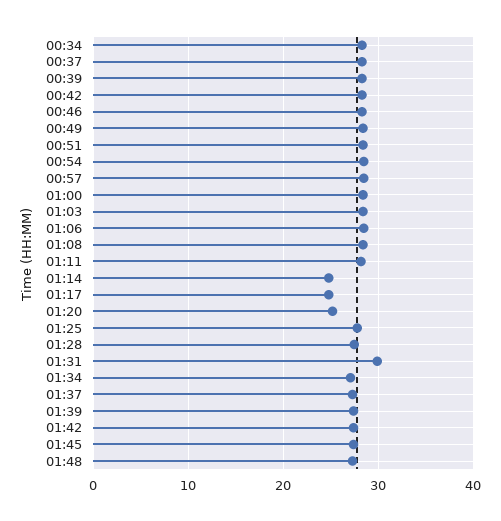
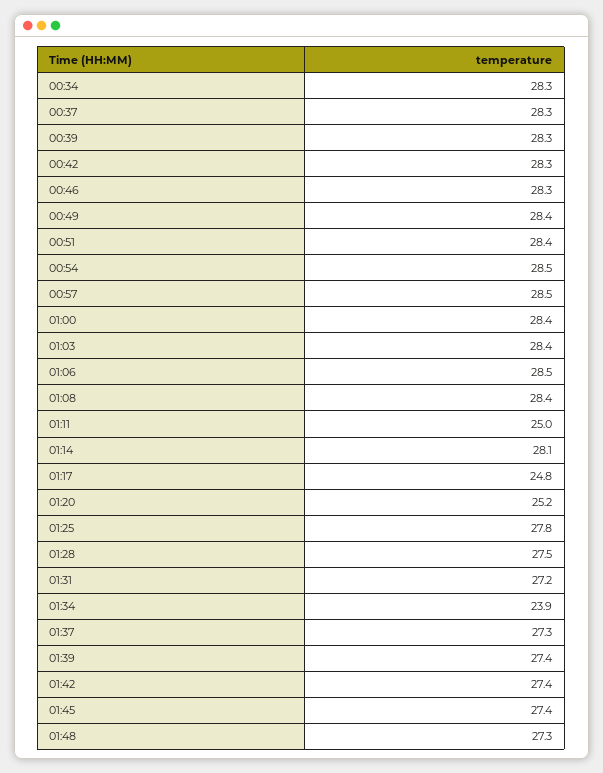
  {
    "00:34": 28.3,
    "00:37": 28.3,
    "00:39": 28.3,
    "00:42": 28.3,
    "00:46": 28.3,
    "00:49": 28.4,
    "00:51": 28.4,
    "00:54": 28.5,
    "00:57": 28.5,
    "01:00": 28.4,
    "01:03": 28.4,
    "01:06": 28.5,
    "01:08": 28.4,
-   "01:11": 28,
+   "01:11": 25,
-   "01:14": 25,
+   "01:14": 28.1,
    "01:17": 24.8,
    "01:20": 25.2,
    "01:25": 27.8,
    "01:28": 27.5,
-   "01:31": 30,
+   "01:31": 27.2,
-   "01:34": 27,
+   "01:34": 23.9,
    "01:37": 27.3,
    "01:39": 27.4,
    "01:42": 27.4,
    "01:45": 27.4,
    "01:48": 27.3
  }

